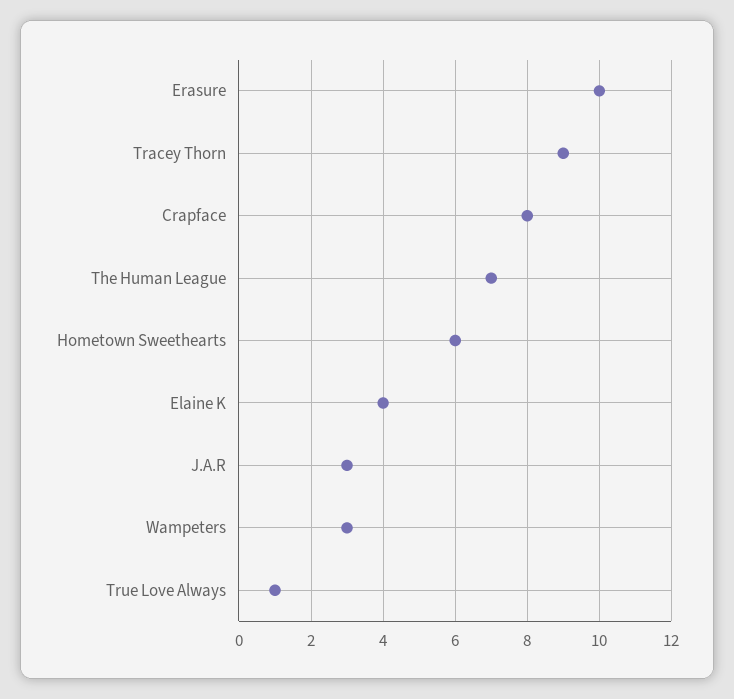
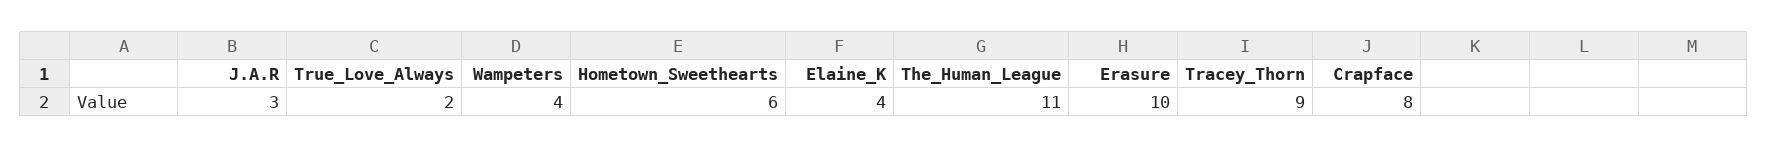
  {
    "Erasure": 10,
    "Tracey Thorn": 9,
    "Crapface": 8,
-   "The Human League": 7,
+   "The Human League": 11,
    "Hometown Sweethearts": 6,
    "Elaine K": 4,
    "J.A.R": 3,
-   "Wampeters": 3,
+   "Wampeters": 4,
-   "True Love Always": 1
+   "True Love Always": 2
  }

